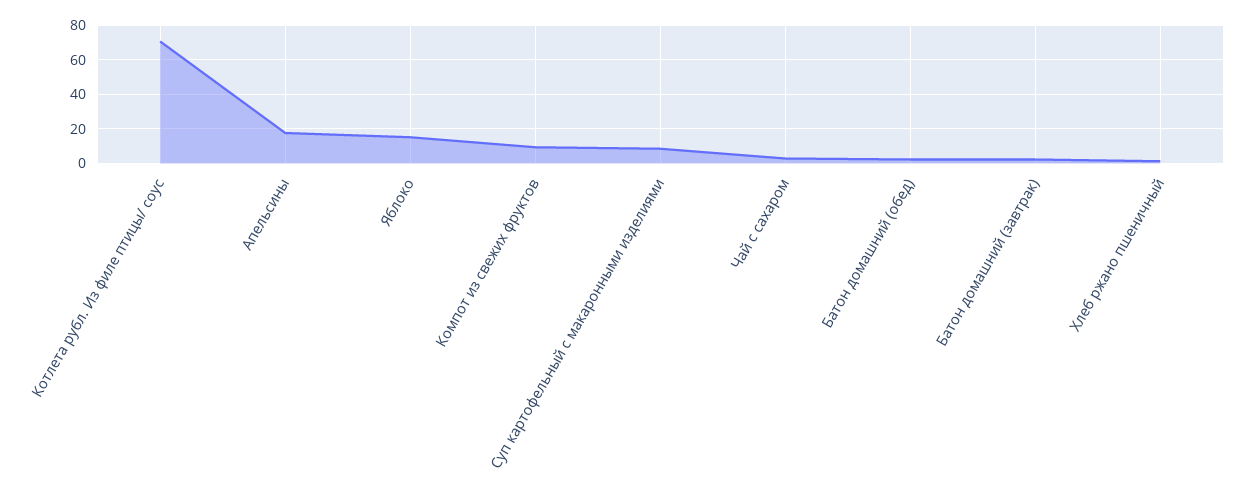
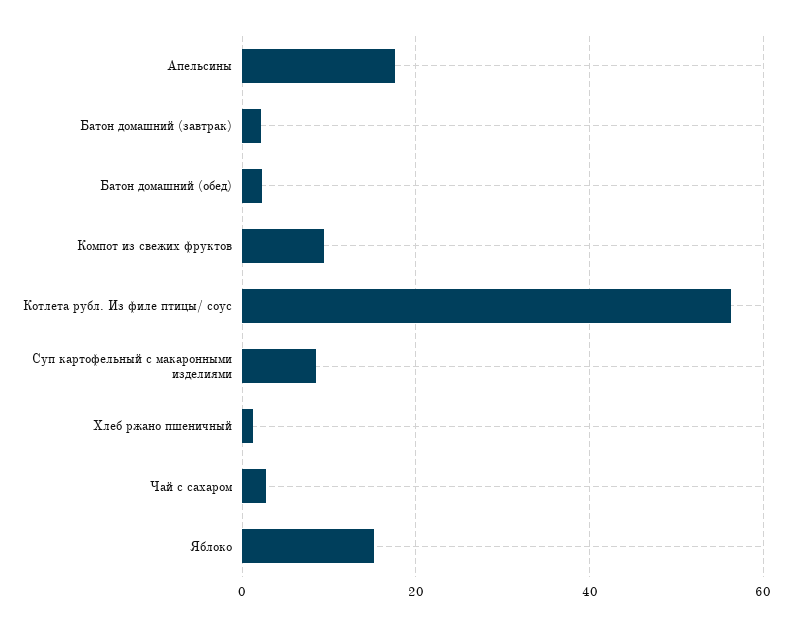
  {
-   "Котлета рубл. Из филе птицы/ соус": 70,
+   "Котлета рубл. Из филе птицы/ соус": 56,
    "Апельсины": 18,
    "Яблоко": 16,
    "Компот из свежих фруктов": 10,
    "Суп картофельный с макаронными изделиями": 8,
    "Чай с сахаром": 2,
    "Батон домашний (обед)": 2,
    "Батон домашний (завтрак)": 2,
    "Хлеб ржано пшеничный": 2
  }

